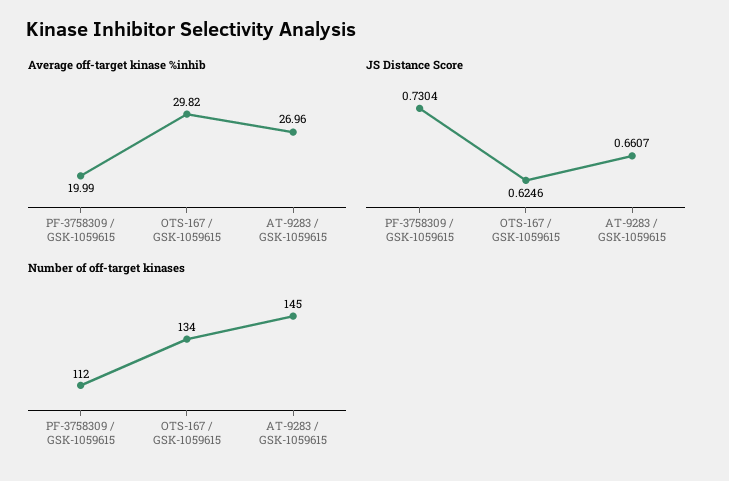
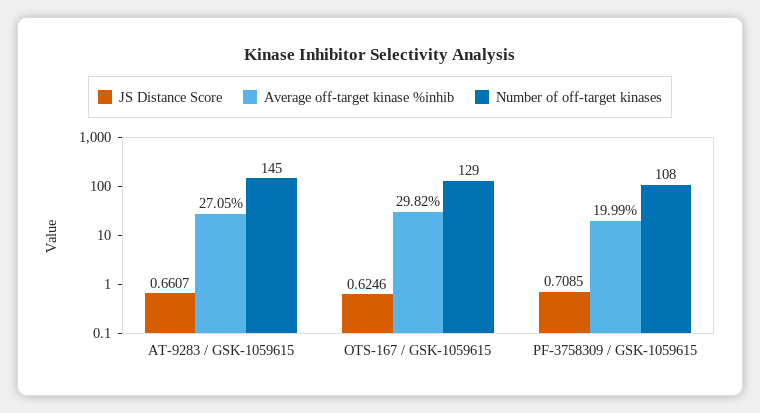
  {
    "Average off-target kinase %inhib": {
      "PF-3758309 / GSK-1059615": 19.99,
      "OTS-167 / GSK-1059615": 29.82,
-     "AT-9283 / GSK-1059615": 26.96
+     "AT-9283 / GSK-1059615": 27.05
    },
    "JS Distance Score": {
-     "PF-3758309 / GSK-1059615": 0.7304,
+     "PF-3758309 / GSK-1059615": 0.7085,
      "OTS-167 / GSK-1059615": 0.6246,
      "AT-9283 / GSK-1059615": 0.6607
    },
    "Number of off-target kinases": {
-     "PF-3758309 / GSK-1059615": 112,
+     "PF-3758309 / GSK-1059615": 108,
-     "OTS-167 / GSK-1059615": 134,
+     "OTS-167 / GSK-1059615": 129,
      "AT-9283 / GSK-1059615": 145
    }
  }

